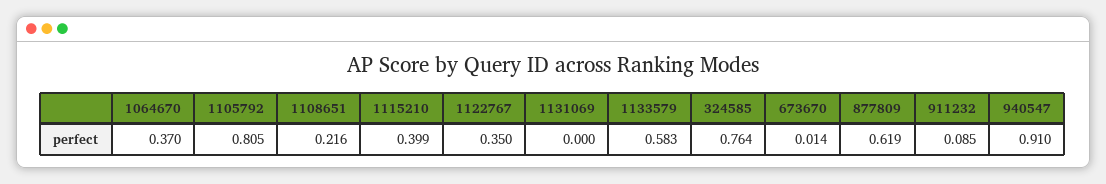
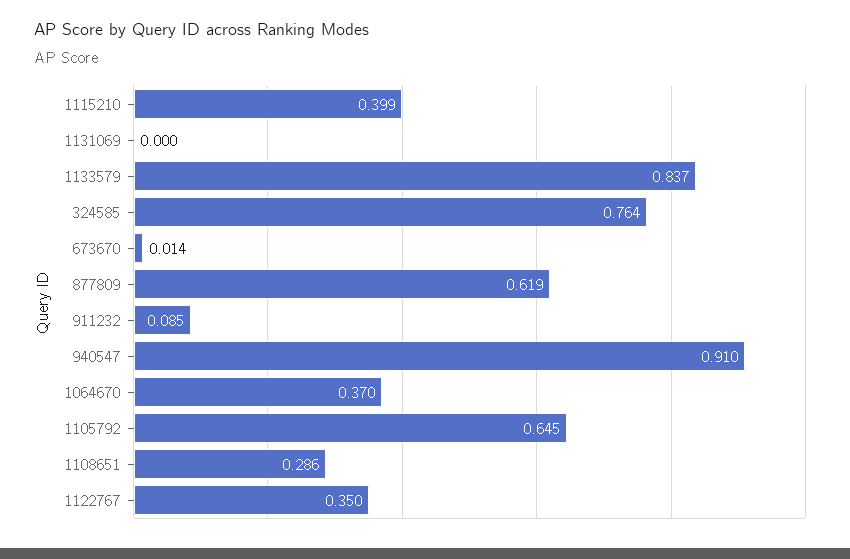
  {
    "1064670": 0.37,
-   "1105792": 0.805,
+   "1105792": 0.645,
-   "1108651": 0.216,
+   "1108651": 0.286,
    "1115210": 0.399,
    "1122767": 0.35,
    "1131069": 0,
-   "1133579": 0.583,
+   "1133579": 0.837,
    "324585": 0.764,
    "673670": 0.014,
    "877809": 0.619,
    "911232": 0.085,
    "940547": 0.91
  }

